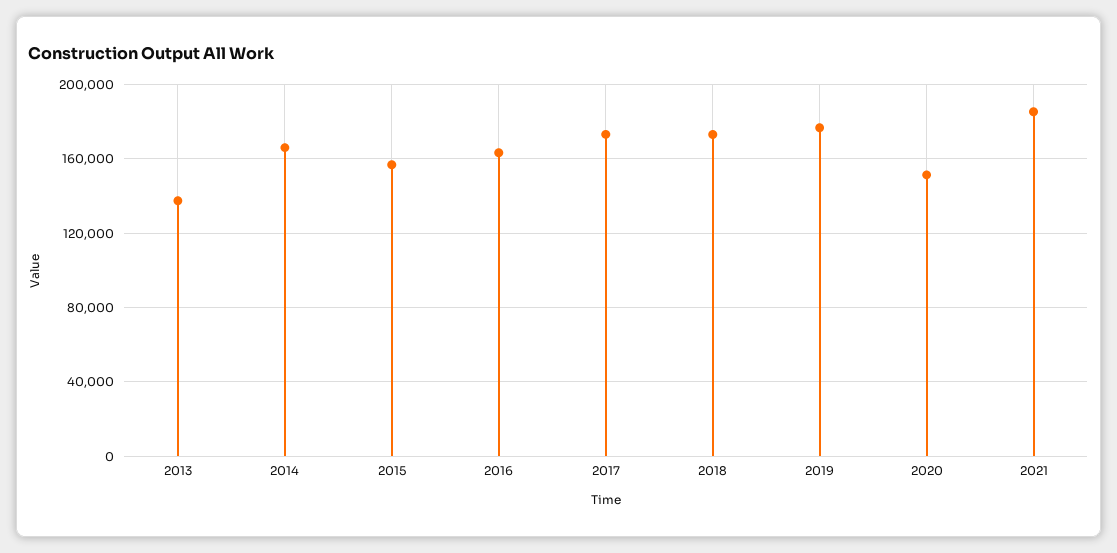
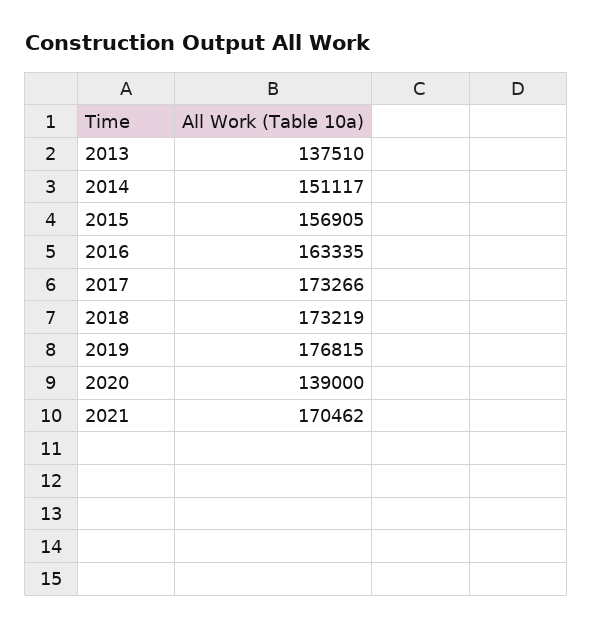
  {
    "2013": 137510,
-   "2014": 165000,
+   "2014": 151117,
    "2015": 156905,
    "2016": 163335,
    "2017": 173266,
    "2018": 173219,
    "2019": 176815,
-   "2020": 150000,
+   "2020": 139000,
-   "2021": 185000
+   "2021": 170462
  }

